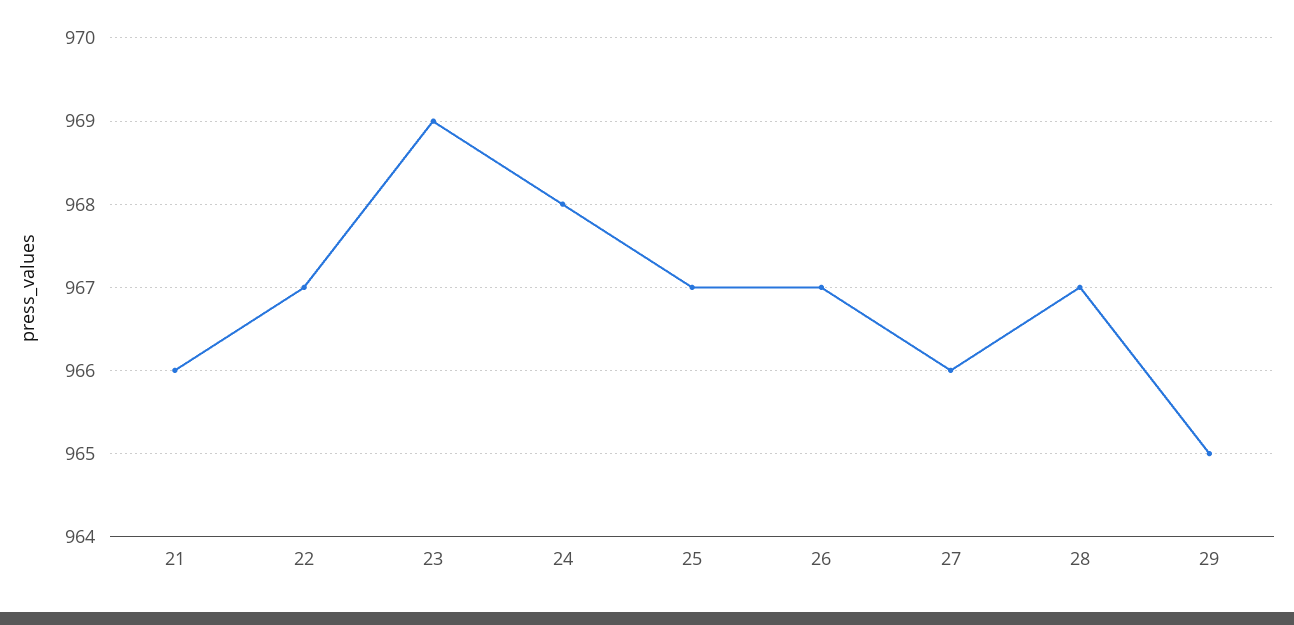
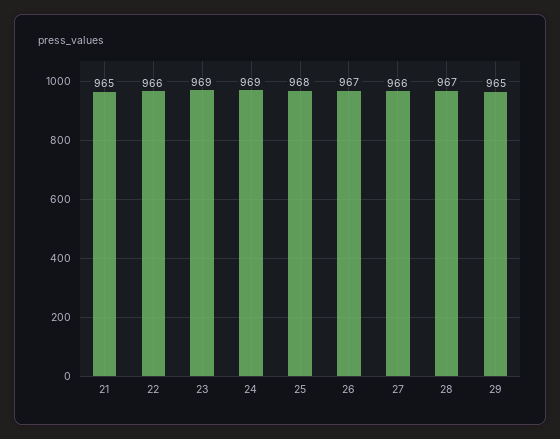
  {
-   "21": 966,
+   "21": 965,
-   "22": 967,
+   "22": 966,
    "23": 969,
-   "24": 968,
+   "24": 969,
-   "25": 967,
+   "25": 968,
    "26": 967,
    "27": 966,
    "28": 967,
    "29": 965
  }

